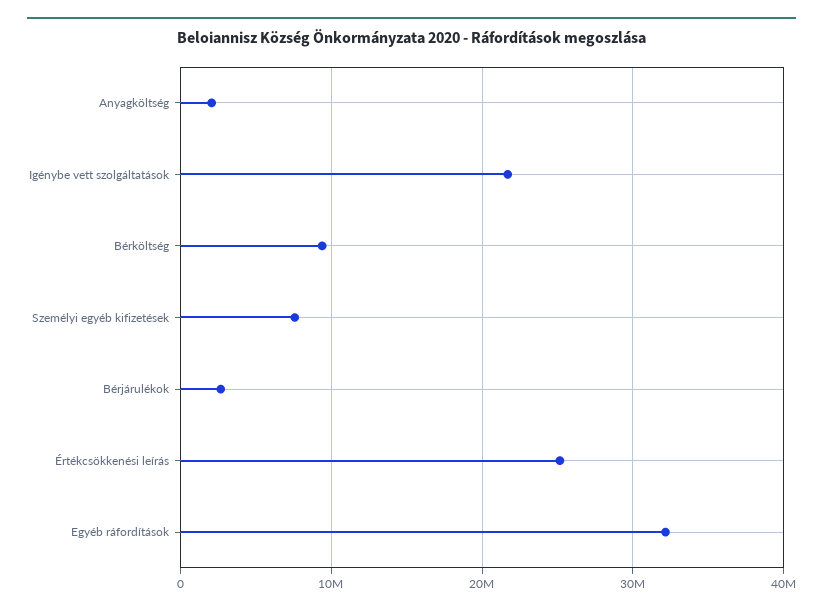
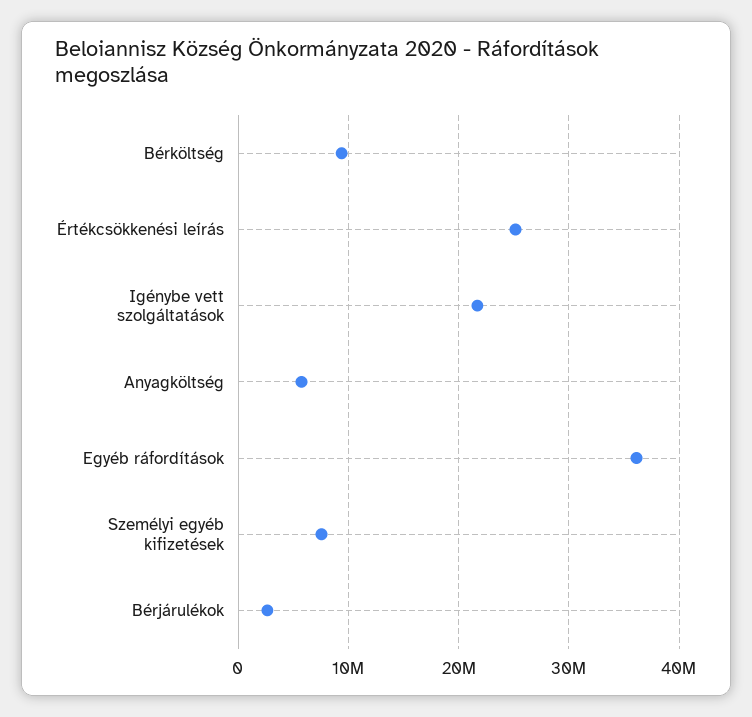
  {
-   "Anyagköltség": 2000000,
+   "Anyagköltség": 6000000,
    "Igénybe vett szolgáltatások": 22000000,
    "Bérköltség": 9000000,
    "Személyi egyéb kifizetések": 8000000,
    "Bérjárulékok": 3000000,
    "Értékcsökkenési leírás": 25000000,
-   "Egyéb ráfordítások": 32000000
+   "Egyéb ráfordítások": 36000000
  }

